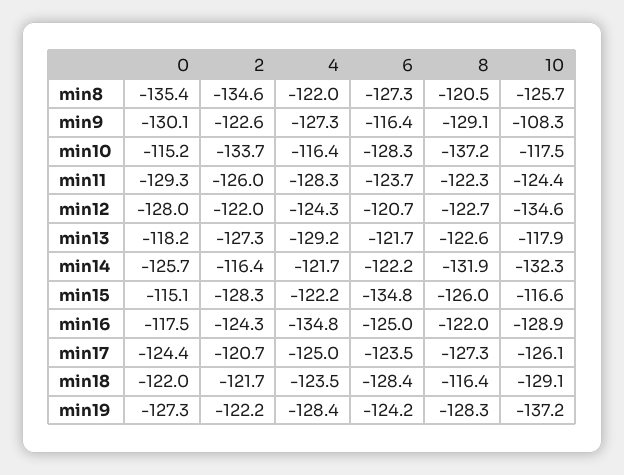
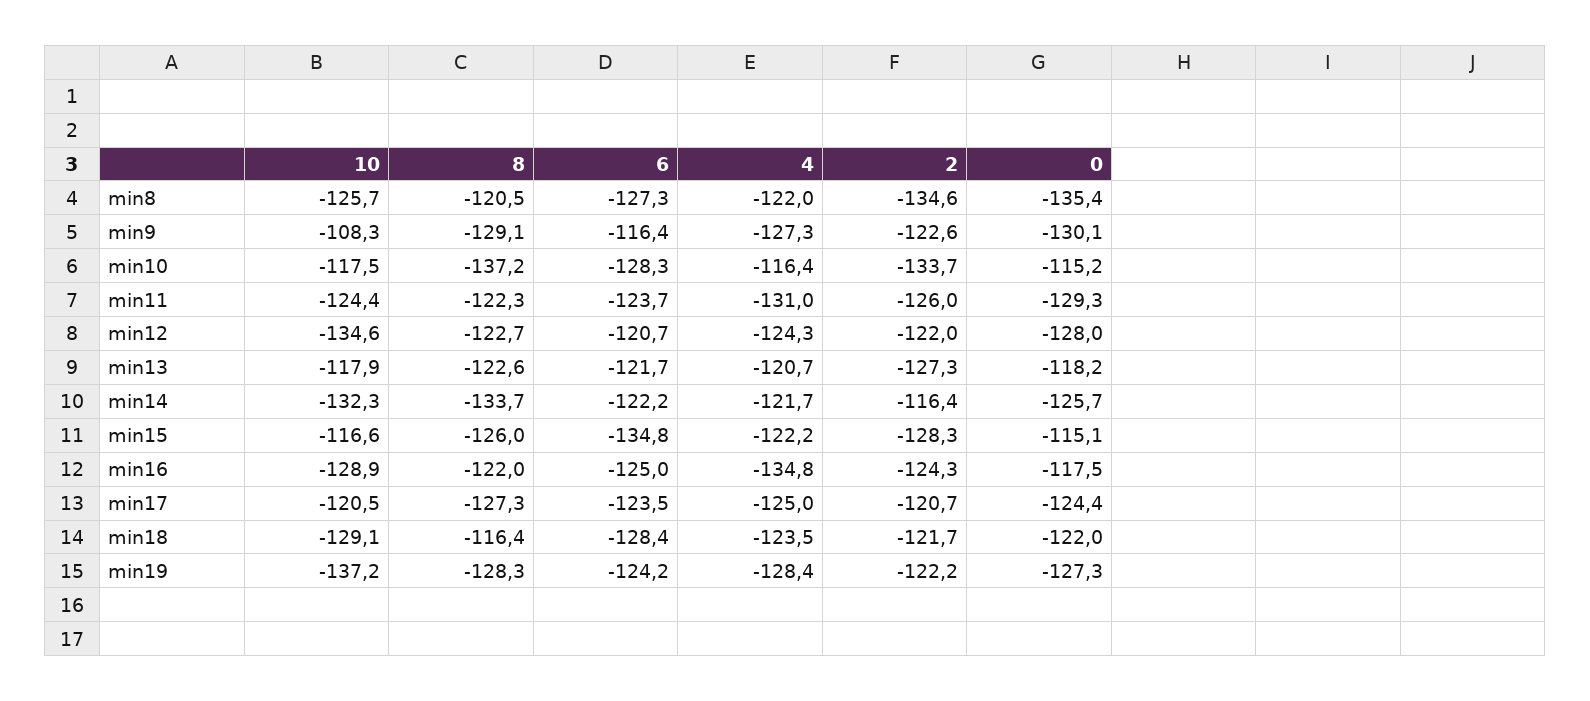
  {
    "0": {
      "min8": -135.4,
      "min9": -130.1,
      "min10": -115.2,
      "min11": -129.3,
      "min12": -128,
      "min13": -118.2,
      "min14": -125.7,
      "min15": -115.1,
      "min16": -117.5,
      "min17": -124.4,
      "min18": -122,
      "min19": -127.3
    },
    "2": {
      "min8": -134.6,
      "min9": -122.6,
      "min10": -133.7,
      "min11": -126,
      "min12": -122,
      "min13": -127.3,
      "min14": -116.4,
      "min15": -128.3,
      "min16": -124.3,
      "min17": -120.7,
      "min18": -121.7,
      "min19": -122.2
    },
    "4": {
      "min8": -122,
      "min9": -127.3,
      "min10": -116.4,
-     "min11": -128.3,
+     "min11": -131,
      "min12": -124.3,
-     "min13": -129.2,
+     "min13": -120.7,
      "min14": -121.7,
      "min15": -122.2,
      "min16": -134.8,
      "min17": -125,
      "min18": -123.5,
      "min19": -128.4
    },
    "6": {
      "min8": -127.3,
      "min9": -116.4,
      "min10": -128.3,
      "min11": -123.7,
      "min12": -120.7,
      "min13": -121.7,
      "min14": -122.2,
      "min15": -134.8,
      "min16": -125,
      "min17": -123.5,
      "min18": -128.4,
      "min19": -124.2
    },
    "8": {
      "min8": -120.5,
      "min9": -129.1,
      "min10": -137.2,
      "min11": -122.3,
      "min12": -122.7,
      "min13": -122.6,
-     "min14": -131.9,
+     "min14": -133.7,
      "min15": -126,
      "min16": -122,
      "min17": -127.3,
      "min18": -116.4,
      "min19": -128.3
    },
    "10": {
      "min8": -125.7,
      "min9": -108.3,
      "min10": -117.5,
      "min11": -124.4,
      "min12": -134.6,
      "min13": -117.9,
      "min14": -132.3,
      "min15": -116.6,
      "min16": -128.9,
-     "min17": -126.1,
+     "min17": -120.5,
      "min18": -129.1,
      "min19": -137.2
    }
  }

